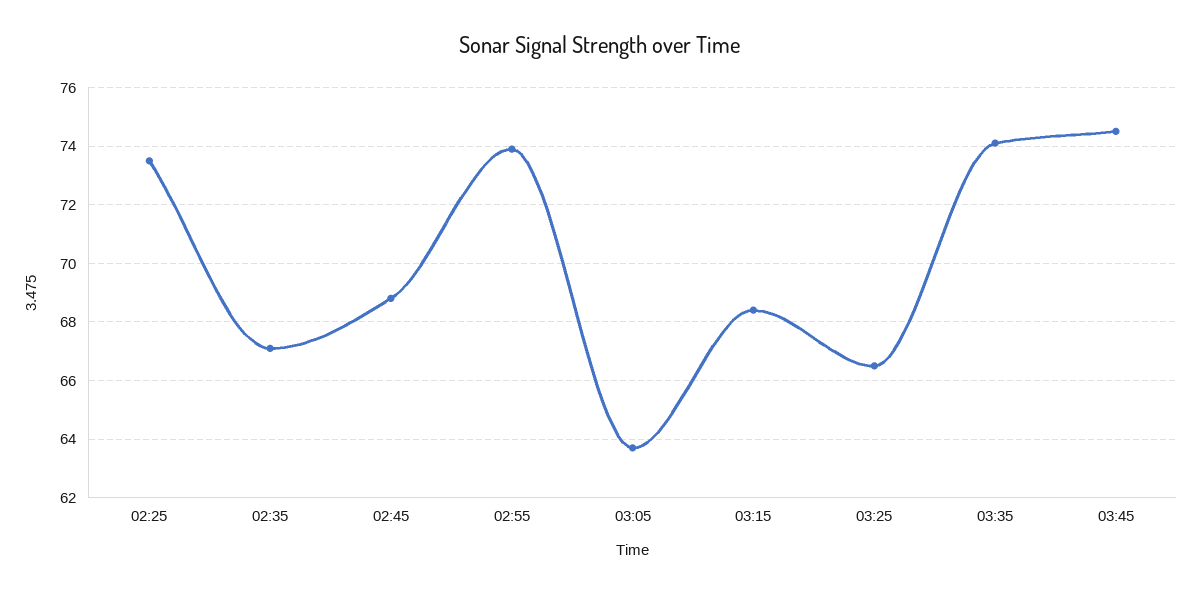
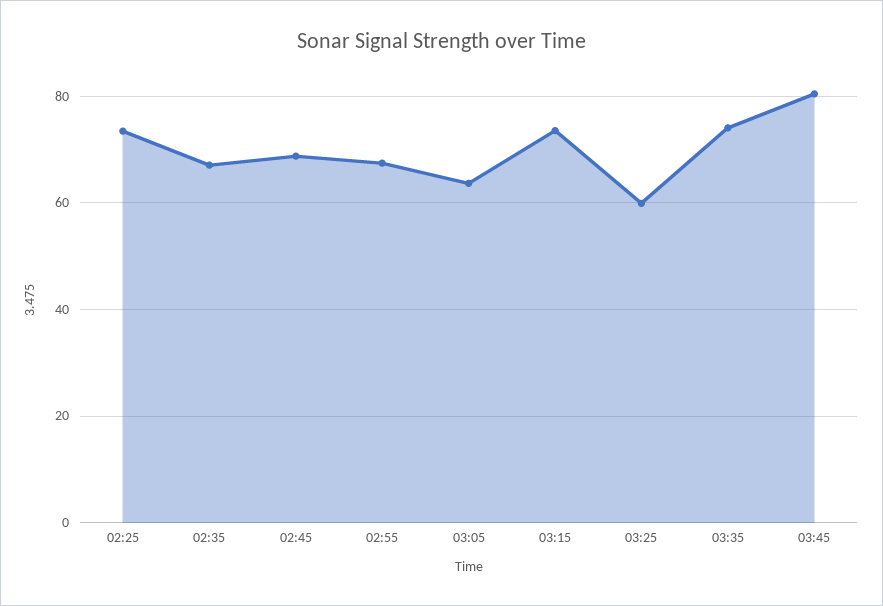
  {
    "02:25": 73.5,
    "02:35": 67,
    "02:45": 69,
-   "02:55": 74,
+   "02:55": 68,
    "03:05": 63.5,
-   "03:15": 68.5,
+   "03:15": 74,
-   "03:25": 66.5,
+   "03:25": 60,
    "03:35": 74,
-   "03:45": 74.5
+   "03:45": 80
  }

